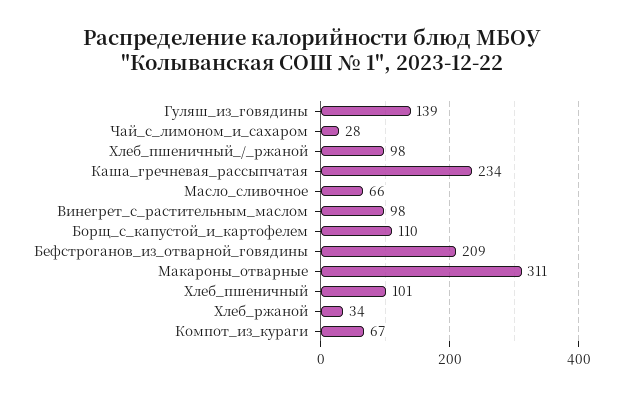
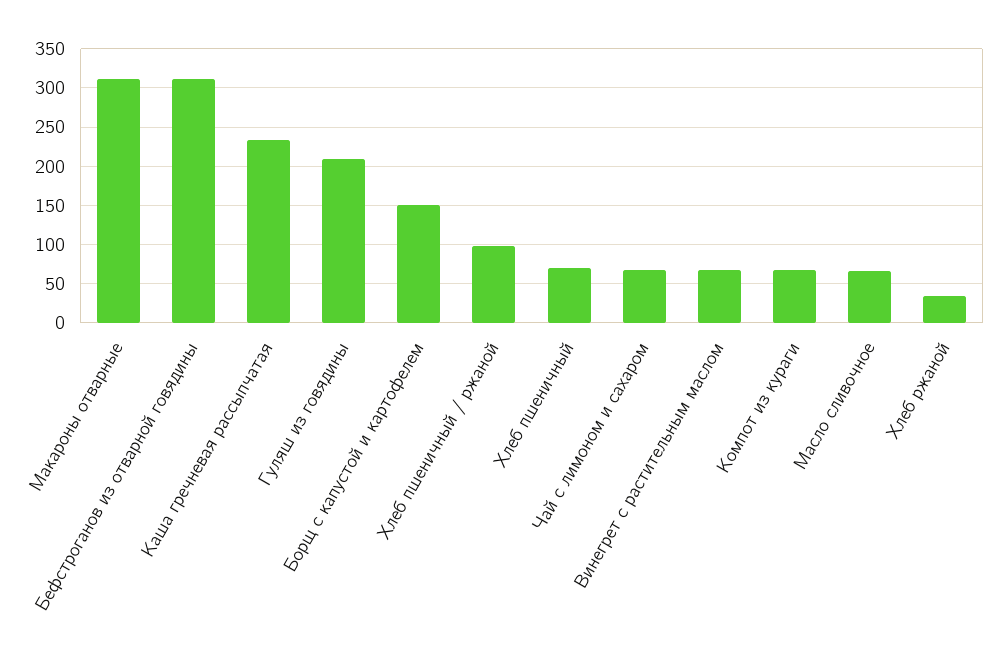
  {
-   "Гуляш_из_говядины": 139,
+   "Гуляш_из_говядины": 210,
-   "Чай_с_лимоном_и_сахаром": 28,
+   "Чай_с_лимоном_и_сахаром": 70,
    "Хлеб_пшеничный_/_ржаной": 98,
    "Каша_гречневая_рассыпчатая": 234,
    "Масло_сливочное": 66,
-   "Винегрет_с_растительным_маслом": 98,
+   "Винегрет_с_растительным_маслом": 70,
-   "Борщ_с_капустой_и_картофелем": 110,
+   "Борщ_с_капустой_и_картофелем": 150,
-   "Бефстроганов_из_отварной_говядины": 209,
+   "Бефстроганов_из_отварной_говядины": 310,
    "Макароны_отварные": 311,
-   "Хлеб_пшеничный": 101,
+   "Хлеб_пшеничный": 70,
    "Хлеб_ржаной": 34,
    "Компот_из_кураги": 67
  }

